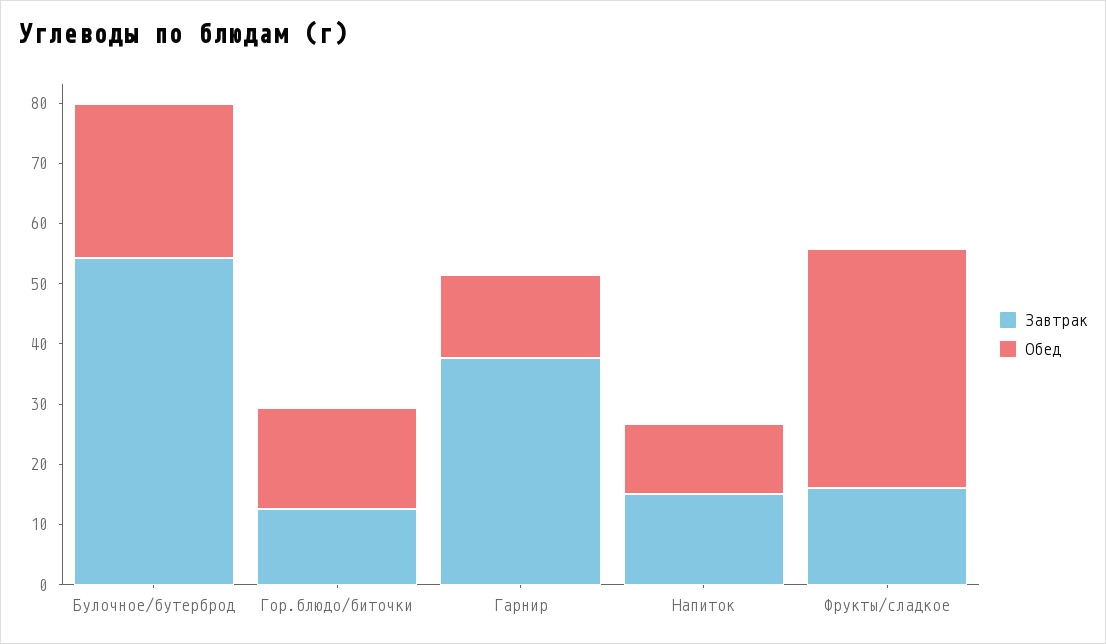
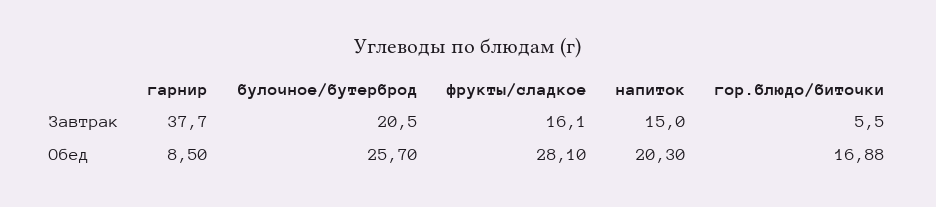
  {
    "Завтрак": {
-     "Булочное/бутерброд": 54,
+     "Булочное/бутерброд": 20.5,
-     "Гор.блюдо/биточки": 12,
+     "Гор.блюдо/биточки": 5.5,
      "Гарнир": 37.7,
      "Напиток": 15,
      "Фрукты/сладкое": 16.1
    },
    "Обед": {
      "Булочное/бутерброд": 25.7,
      "Гор.блюдо/биточки": 16.88,
-     "Гарнир": 14,
+     "Гарнир": 8.5,
-     "Напиток": 12,
+     "Напиток": 20.3,
-     "Фрукты/сладкое": 40
+     "Фрукты/сладкое": 28.1
    }
  }

